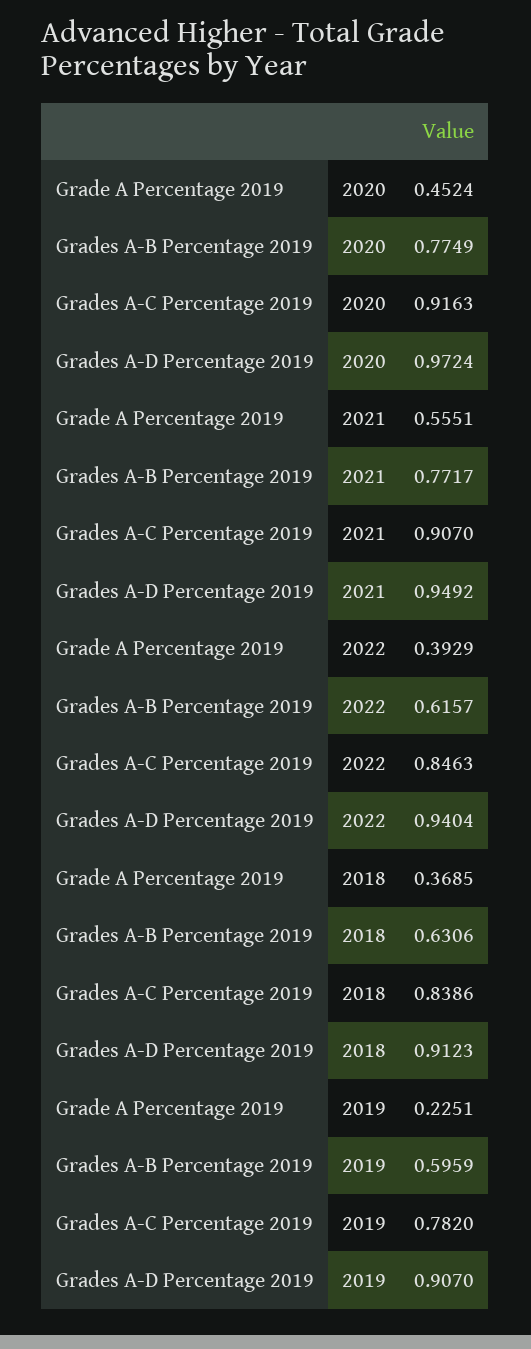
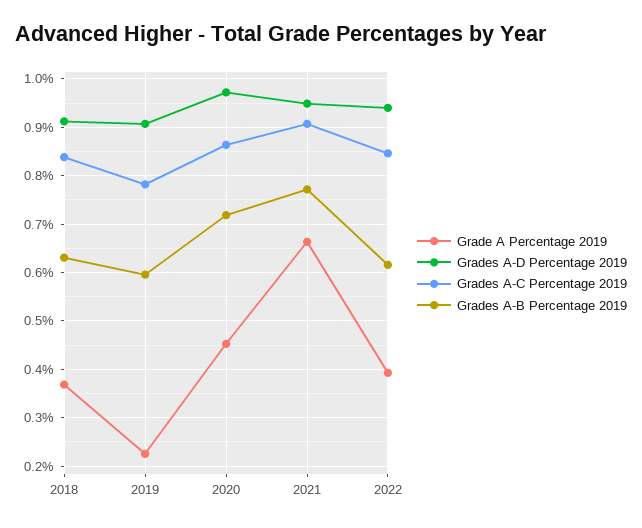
  {
    "Grade A Percentage 2019": {
      "2020": 0.4524,
-     "2021": 0.5551,
+     "2021": 0.66,
      "2022": 0.3929,
      "2018": 0.3685,
      "2019": 0.2251
    },
    "Grades A-B Percentage 2019": {
-     "2020": 0.7749,
+     "2020": 0.72,
      "2021": 0.7717,
      "2022": 0.6157,
      "2018": 0.6306,
      "2019": 0.5959
    },
    "Grades A-C Percentage 2019": {
-     "2020": 0.9163,
+     "2020": 0.86,
      "2021": 0.907,
      "2022": 0.8463,
      "2018": 0.8386,
      "2019": 0.782
    },
    "Grades A-D Percentage 2019": {
      "2020": 0.9724,
      "2021": 0.9492,
      "2022": 0.9404,
      "2018": 0.9123,
      "2019": 0.907
    }
  }

